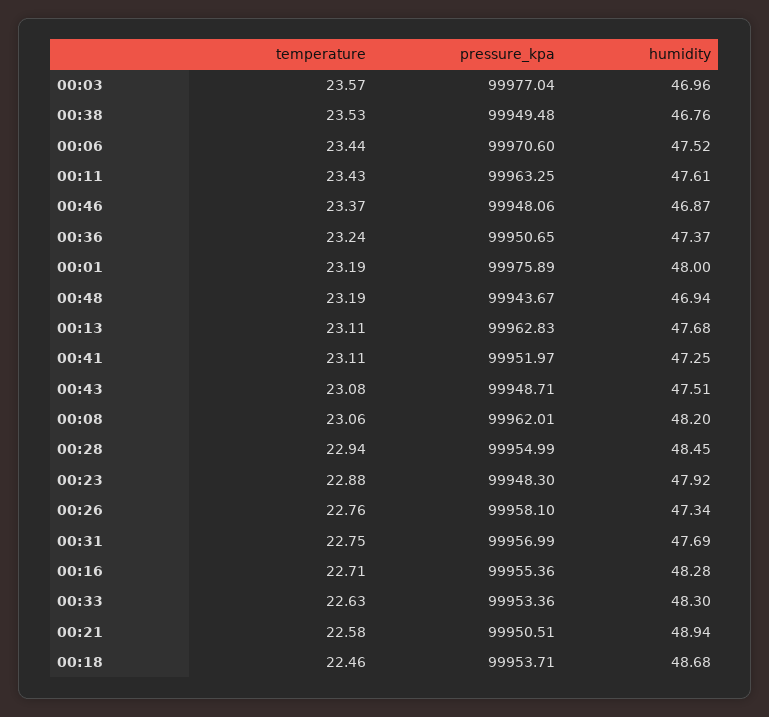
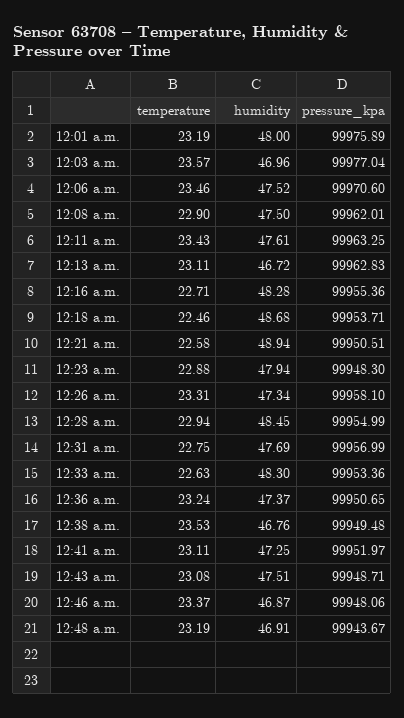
  {
    "temperature": {
      "00:03": 23.57,
      "00:38": 23.53,
-     "00:06": 23.44,
+     "00:06": 23.46,
      "00:11": 23.43,
      "00:46": 23.37,
      "00:36": 23.24,
      "00:01": 23.19,
      "00:48": 23.19,
      "00:13": 23.11,
      "00:41": 23.11,
      "00:43": 23.08,
-     "00:08": 23.06,
+     "00:08": 22.9,
      "00:28": 22.94,
      "00:23": 22.88,
-     "00:26": 22.76,
+     "00:26": 23.31,
      "00:31": 22.75,
      "00:16": 22.71,
      "00:33": 22.63,
      "00:21": 22.58,
      "00:18": 22.46
    },
    "pressure_kpa": {
      "00:03": 99977.04,
      "00:38": 99949.48,
      "00:06": 99970.6,
      "00:11": 99963.25,
      "00:46": 99948.06,
      "00:36": 99950.65,
      "00:01": 99975.89,
      "00:48": 99943.67,
      "00:13": 99962.83,
      "00:41": 99951.97,
      "00:43": 99948.71,
      "00:08": 99962.01,
      "00:28": 99954.99,
      "00:23": 99948.3,
      "00:26": 99958.1,
      "00:31": 99956.99,
      "00:16": 99955.36,
      "00:33": 99953.36,
      "00:21": 99950.51,
      "00:18": 99953.71
    },
    "humidity": {
      "00:03": 46.96,
      "00:38": 46.76,
      "00:06": 47.52,
      "00:11": 47.61,
      "00:46": 46.87,
      "00:36": 47.37,
      "00:01": 48,
-     "00:48": 46.94,
+     "00:48": 46.91,
-     "00:13": 47.68,
+     "00:13": 46.72,
      "00:41": 47.25,
      "00:43": 47.51,
-     "00:08": 48.2,
+     "00:08": 47.5,
      "00:28": 48.45,
-     "00:23": 47.92,
+     "00:23": 47.94,
      "00:26": 47.34,
      "00:31": 47.69,
      "00:16": 48.28,
      "00:33": 48.3,
      "00:21": 48.94,
      "00:18": 48.68
    }
  }

